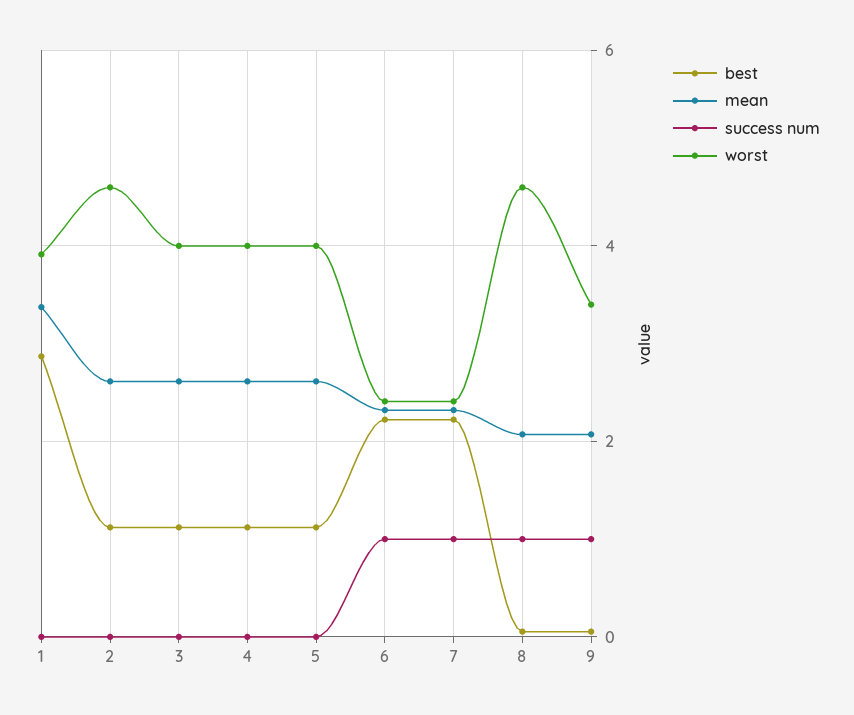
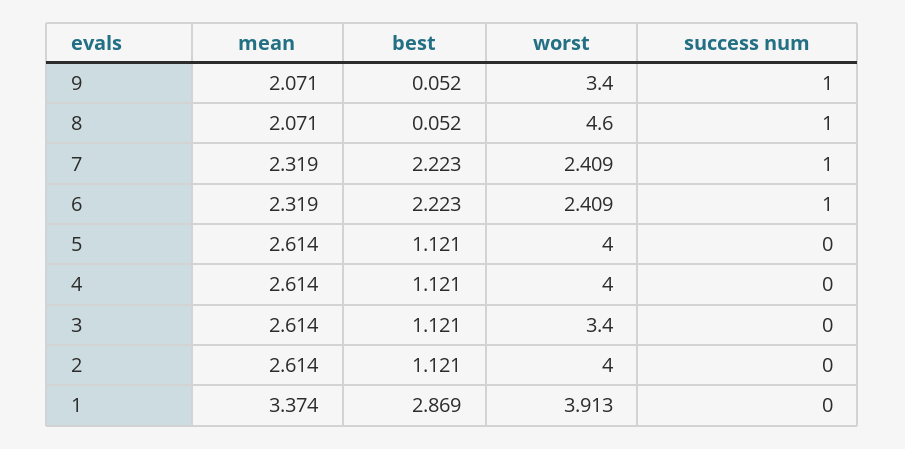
  {
    "best": {
      "1": 2.869,
      "2": 1.121,
      "3": 1.121,
      "4": 1.121,
      "5": 1.121,
      "6": 2.223,
      "7": 2.223,
      "8": 0.052,
      "9": 0.052
    },
    "mean": {
      "1": 3.374,
      "2": 2.614,
      "3": 2.614,
      "4": 2.614,
      "5": 2.614,
      "6": 2.319,
      "7": 2.319,
      "8": 2.071,
      "9": 2.071
    },
    "success num": {
      "1": 0,
      "2": 0,
      "3": 0,
      "4": 0,
      "5": 0,
      "6": 1,
      "7": 1,
      "8": 1,
      "9": 1
    },
    "worst": {
      "1": 3.913,
-     "2": 4.6,
+     "2": 4,
-     "3": 4,
+     "3": 3.4,
      "4": 4,
      "5": 4,
      "6": 2.409,
      "7": 2.409,
      "8": 4.6,
      "9": 3.4
    }
  }

